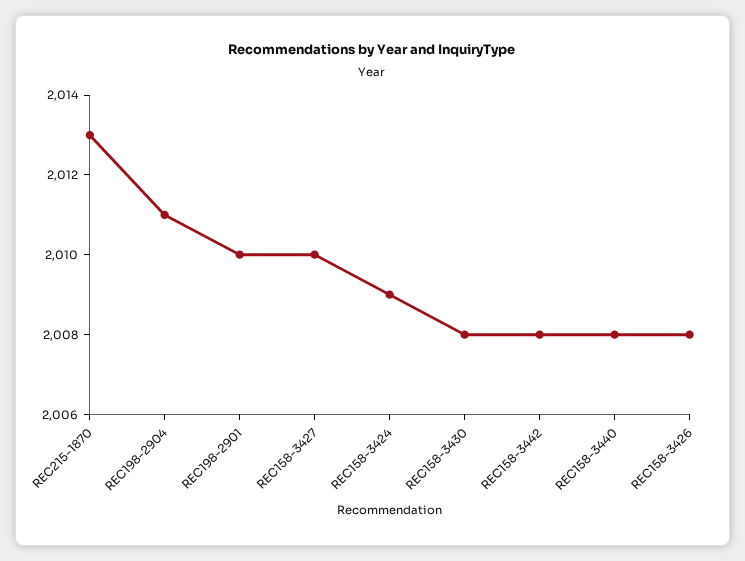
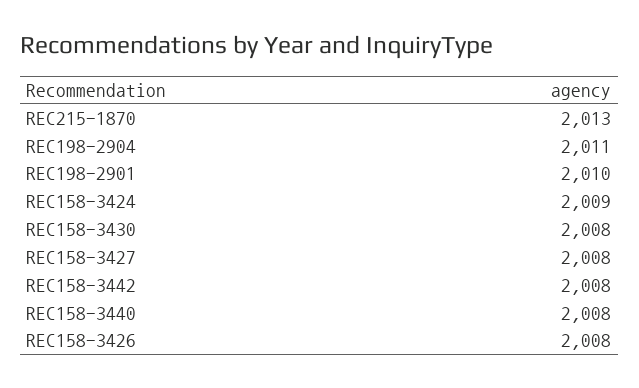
  {
    "REC215-1870": 2013,
    "REC198-2904": 2011,
    "REC198-2901": 2010,
-   "REC158-3427": 2010,
+   "REC158-3427": 2008,
    "REC158-3424": 2009,
    "REC158-3430": 2008,
    "REC158-3442": 2008,
    "REC158-3440": 2008,
    "REC158-3426": 2008
  }

